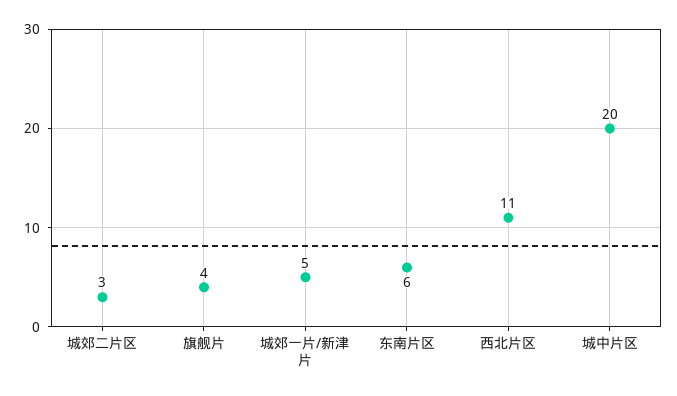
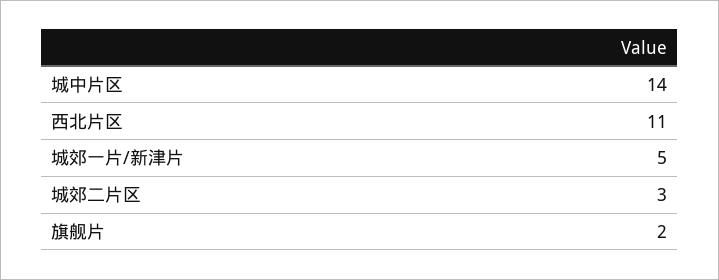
  {
    "城郊二片区": 3,
-   "旗舰片": 4,
+   "旗舰片": 2,
    "城郊一片/新津片": 5,
-   "东南片区": 6,
    "西北片区": 11,
-   "城中片区": 20
+   "城中片区": 14
  }

